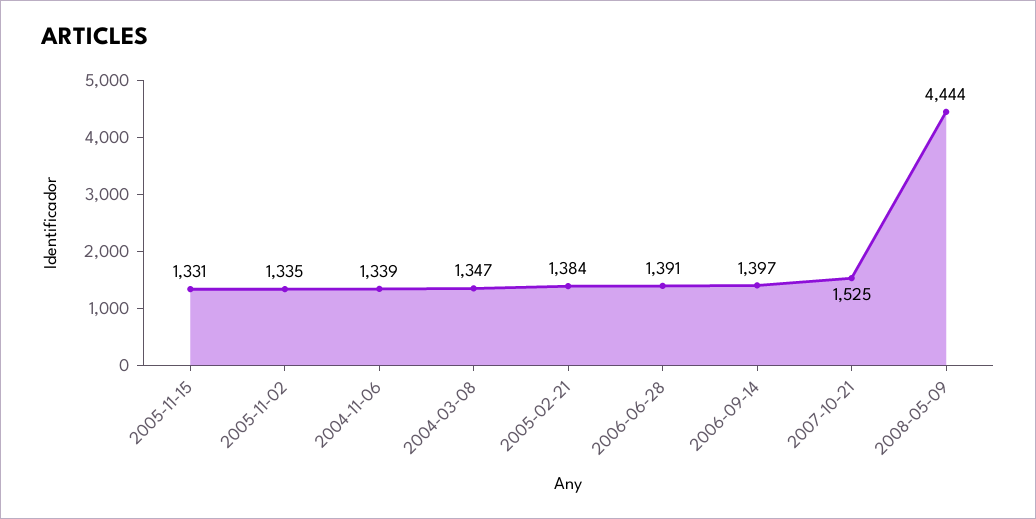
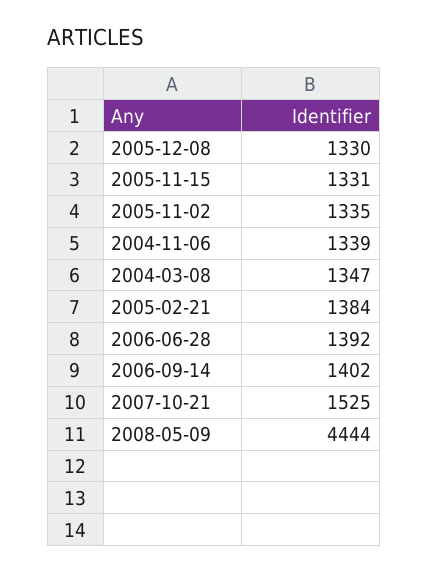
  {
    "2005-11-15": 1331,
    "2005-11-02": 1335,
    "2004-11-06": 1339,
    "2004-03-08": 1347,
    "2005-02-21": 1384,
-   "2006-06-28": 1391,
+   "2006-06-28": 1392,
-   "2006-09-14": 1397,
+   "2006-09-14": 1402,
    "2007-10-21": 1525,
-   "2008-05-09": 4444
+   "2008-05-09": 4444,
+   "2005-12-08": 1330
  }

